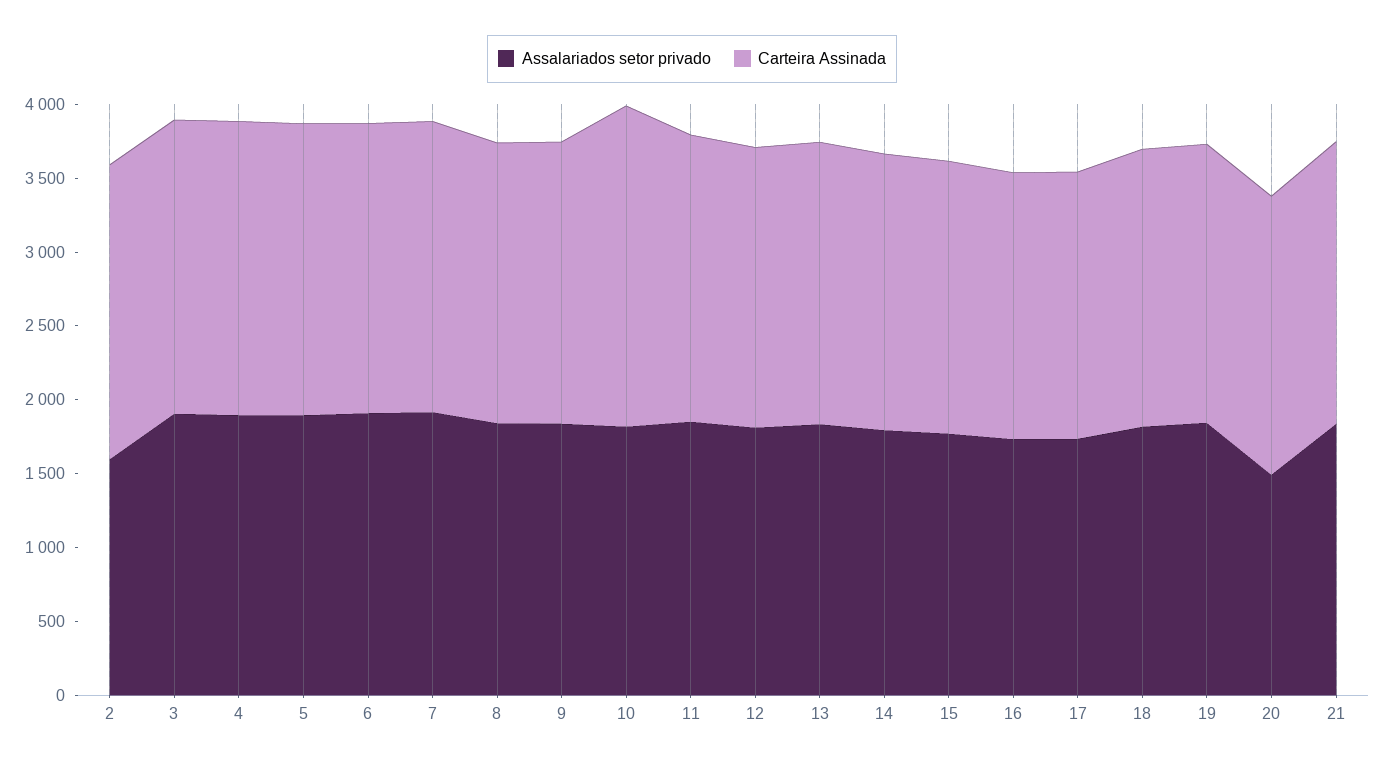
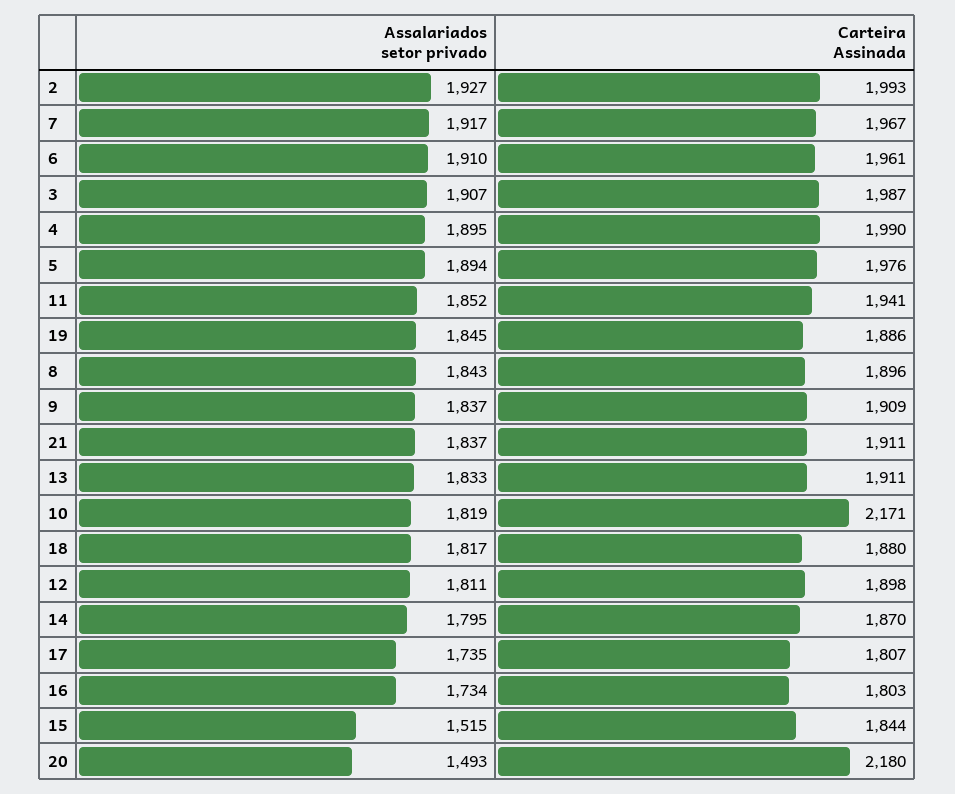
  {
    "Assalariados setor privado": {
-     "2": 1600,
+     "2": 1927,
      "3": 1907,
      "4": 1895,
      "5": 1894,
      "6": 1910,
      "7": 1917,
      "8": 1843,
      "9": 1837,
      "10": 1819,
      "11": 1852,
      "12": 1811,
      "13": 1833,
      "14": 1795,
-     "15": 1800,
+     "15": 1515,
      "16": 1734,
      "17": 1735,
      "18": 1817,
      "19": 1845,
      "20": 1493,
      "21": 1837
    },
    "Carteira Assinada": {
      "2": 1993,
      "3": 1987,
      "4": 1990,
      "5": 1976,
      "6": 1961,
      "7": 1967,
      "8": 1896,
      "9": 1909,
      "10": 2171,
      "11": 1941,
      "12": 1898,
      "13": 1911,
      "14": 1870,
      "15": 1844,
      "16": 1803,
      "17": 1807,
      "18": 1880,
      "19": 1886,
-     "20": 1900,
+     "20": 2180,
      "21": 1911
    }
  }

